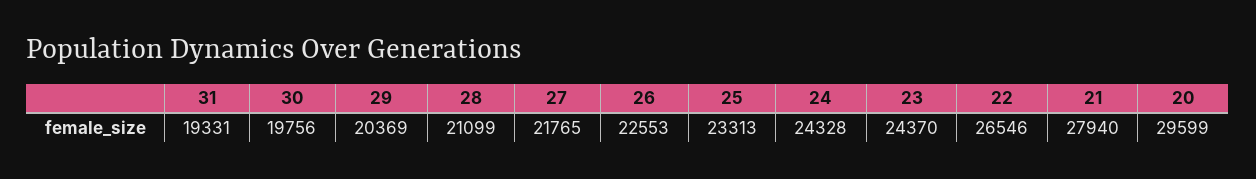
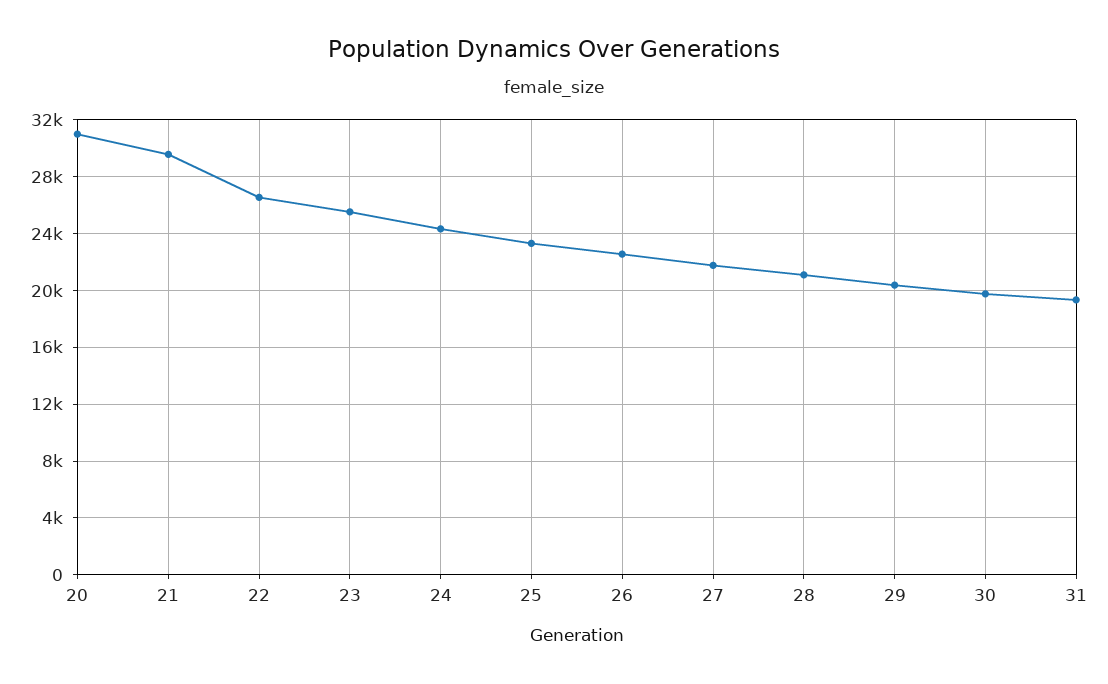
  {
    "31": 19331,
    "30": 19756,
    "29": 20369,
    "28": 21099,
    "27": 21765,
    "26": 22553,
    "25": 23313,
    "24": 24328,
-   "23": 24370,
+   "23": 25500,
    "22": 26546,
-   "21": 27940,
+   "21": 29500,
-   "20": 29599
+   "20": 31000
  }

